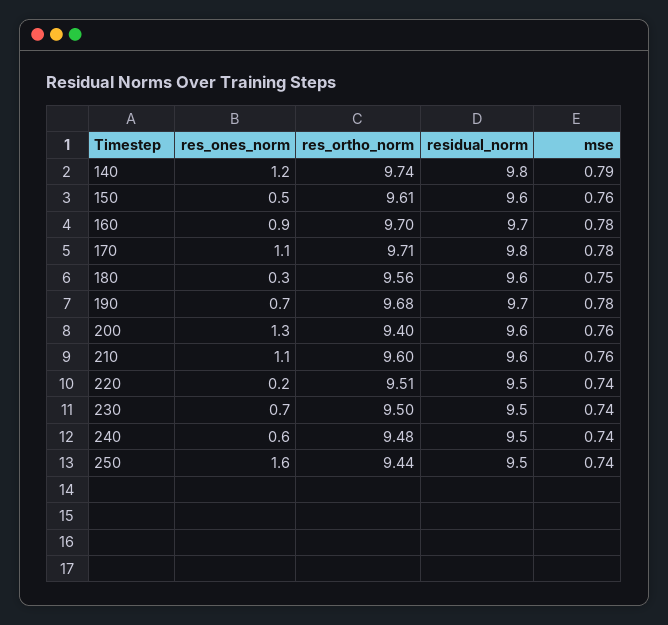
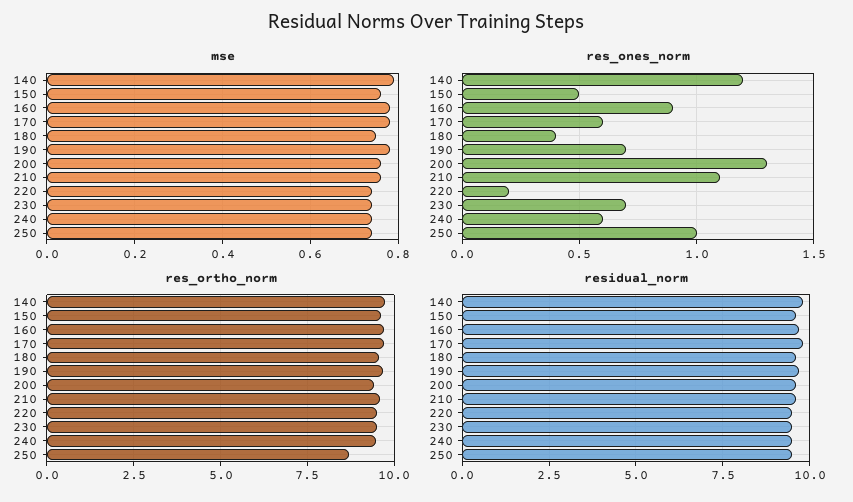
  {
    "res_ones_norm": {
      "140": 1.2,
      "150": 0.5,
      "160": 0.9,
-     "170": 1.1,
+     "170": 0.6,
-     "180": 0.3,
+     "180": 0.4,
      "190": 0.7,
      "200": 1.3,
      "210": 1.1,
      "220": 0.2,
      "230": 0.7,
      "240": 0.6,
-     "250": 1.6
+     "250": 1
    },
    "res_ortho_norm": {
      "140": 9.74,
      "150": 9.61,
      "160": 9.7,
      "170": 9.71,
      "180": 9.56,
      "190": 9.68,
      "200": 9.4,
      "210": 9.6,
      "220": 9.51,
      "230": 9.5,
      "240": 9.48,
-     "250": 9.44
+     "250": 8.75
    },
    "residual_norm": {
      "140": 9.8,
      "150": 9.6,
      "160": 9.7,
      "170": 9.8,
      "180": 9.6,
      "190": 9.7,
      "200": 9.6,
      "210": 9.6,
      "220": 9.5,
      "230": 9.5,
      "240": 9.5,
      "250": 9.5
    },
    "mse": {
      "140": 0.79,
      "150": 0.76,
      "160": 0.78,
      "170": 0.78,
      "180": 0.75,
      "190": 0.78,
      "200": 0.76,
      "210": 0.76,
      "220": 0.74,
      "230": 0.74,
      "240": 0.74,
      "250": 0.74
    }
  }

